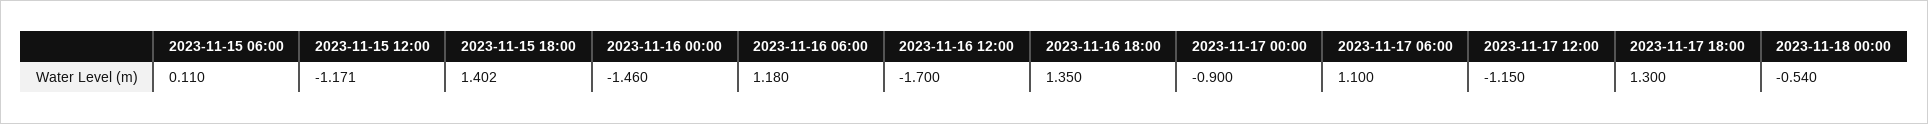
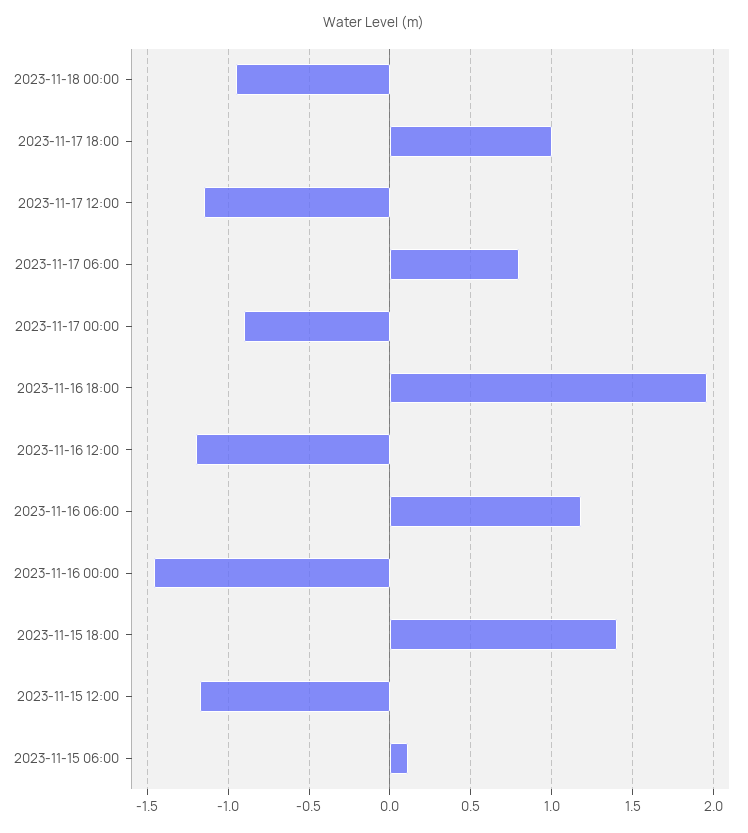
  {
    "2023-11-15 06:00": 0.11,
    "2023-11-15 12:00": -1.171,
    "2023-11-15 18:00": 1.402,
    "2023-11-16 00:00": -1.46,
    "2023-11-16 06:00": 1.18,
-   "2023-11-16 12:00": -1.7,
+   "2023-11-16 12:00": -1.2,
-   "2023-11-16 18:00": 1.35,
+   "2023-11-16 18:00": 1.95,
    "2023-11-17 00:00": -0.9,
-   "2023-11-17 06:00": 1.1,
+   "2023-11-17 06:00": 0.8,
    "2023-11-17 12:00": -1.15,
-   "2023-11-17 18:00": 1.3,
+   "2023-11-17 18:00": 1,
-   "2023-11-18 00:00": -0.54
+   "2023-11-18 00:00": -0.95
  }

